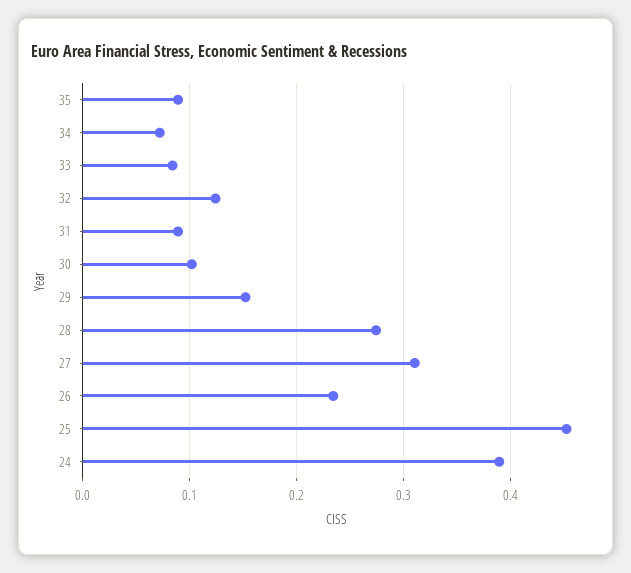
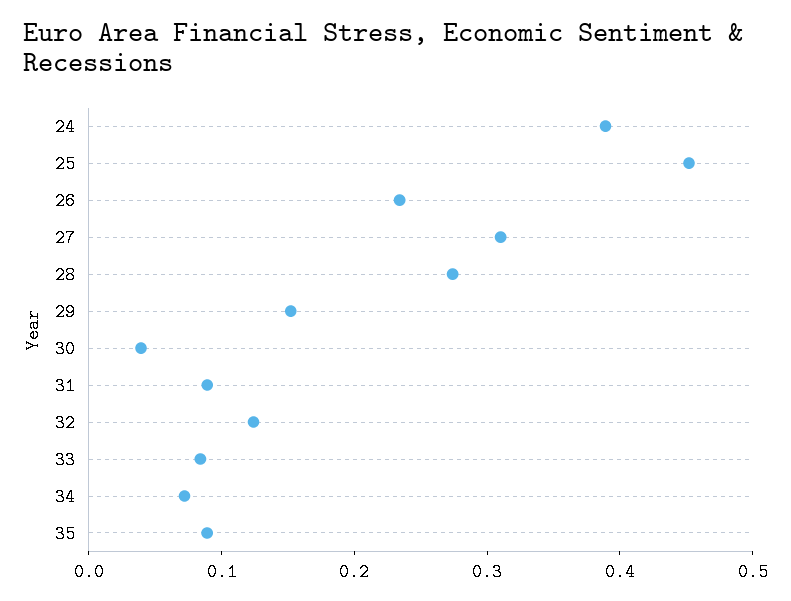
  {
    "35": 0.09,
    "34": 0.07,
    "33": 0.08,
    "32": 0.12,
    "31": 0.09,
-   "30": 0.1,
+   "30": 0.04,
    "29": 0.15,
    "28": 0.27,
    "27": 0.31,
    "26": 0.23,
    "25": 0.45,
    "24": 0.39
  }

